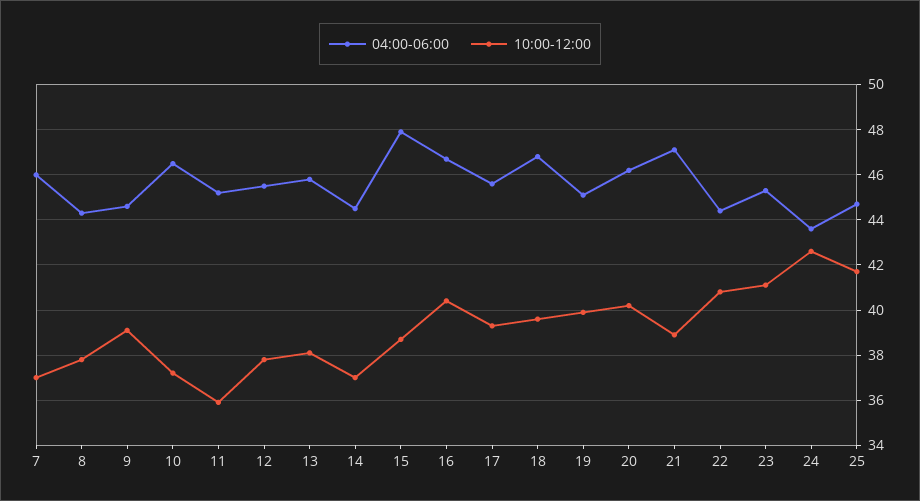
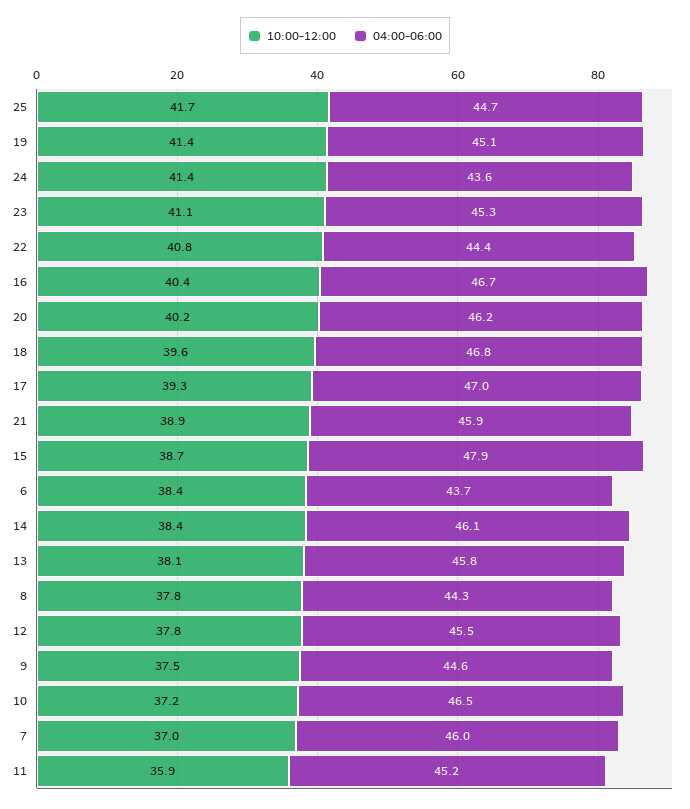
  {
    "04:00-06:00": {
      "7": 46,
      "8": 44.3,
      "9": 44.6,
      "10": 46.5,
      "11": 45.2,
      "12": 45.5,
      "13": 45.8,
-     "14": 44.5,
+     "14": 46.1,
      "15": 47.9,
      "16": 46.7,
-     "17": 45.5,
+     "17": 47,
      "18": 46.8,
      "19": 45.1,
      "20": 46.2,
-     "21": 47,
+     "21": 45.9,
      "22": 44.4,
      "23": 45.3,
      "24": 43.6,
-     "25": 44.7
+     "25": 44.7,
+     "6": 43.7
    },
    "10:00-12:00": {
      "7": 37,
      "8": 37.8,
-     "9": 39,
+     "9": 37.5,
      "10": 37.2,
      "11": 35.9,
      "12": 37.8,
      "13": 38.1,
-     "14": 37,
+     "14": 38.4,
      "15": 38.7,
      "16": 40.4,
      "17": 39.3,
      "18": 39.6,
-     "19": 40,
+     "19": 41.4,
      "20": 40.2,
      "21": 38.9,
      "22": 40.8,
      "23": 41.1,
-     "24": 42.5,
+     "24": 41.4,
-     "25": 41.7
+     "25": 41.7,
+     "6": 38.4
    }
  }

